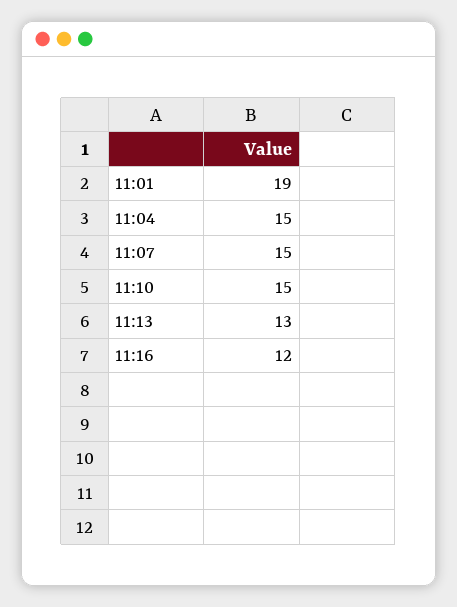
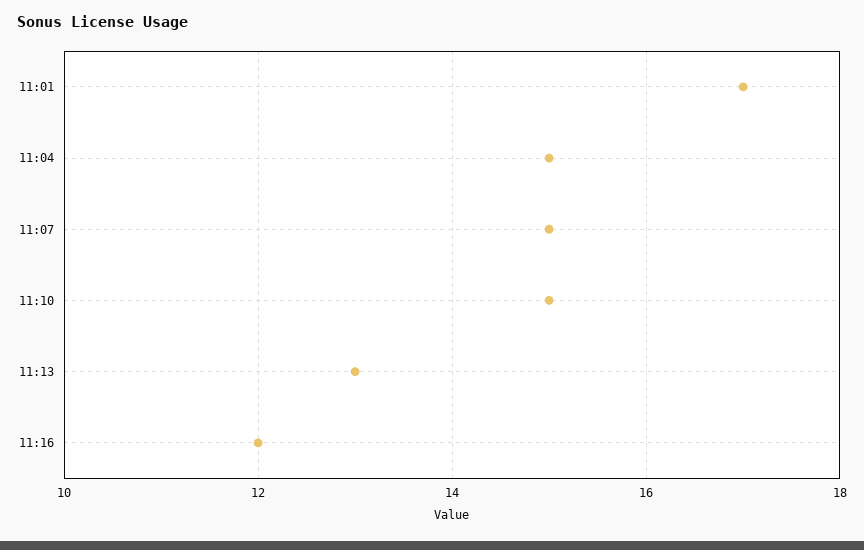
  {
-   "11:01": 19,
+   "11:01": 17,
    "11:04": 15,
    "11:07": 15,
    "11:10": 15,
    "11:13": 13,
    "11:16": 12
  }

